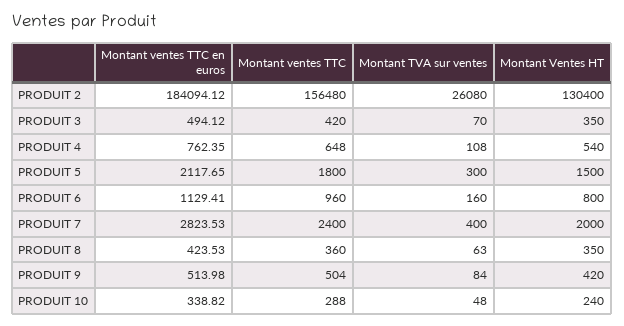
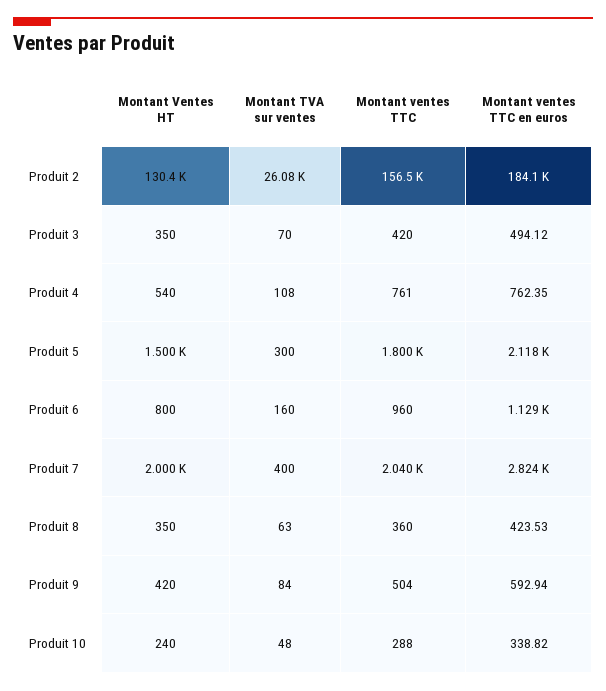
  {
    "Montant ventes TTC en euros": {
      "PRODUIT 2": 184094.12,
      "PRODUIT 3": 494.12,
      "PRODUIT 4": 762.35,
      "PRODUIT 5": 2117.65,
      "PRODUIT 6": 1129.41,
      "PRODUIT 7": 2823.53,
      "PRODUIT 8": 423.53,
-     "PRODUIT 9": 513.98,
+     "PRODUIT 9": 592.94,
      "PRODUIT 10": 338.82
    },
    "Montant ventes TTC": {
      "PRODUIT 2": 156480,
      "PRODUIT 3": 420,
-     "PRODUIT 4": 648,
+     "PRODUIT 4": 761,
      "PRODUIT 5": 1800,
      "PRODUIT 6": 960,
-     "PRODUIT 7": 2400,
+     "PRODUIT 7": 2040,
      "PRODUIT 8": 360,
      "PRODUIT 9": 504,
      "PRODUIT 10": 288
    },
    "Montant TVA sur ventes": {
      "PRODUIT 2": 26080,
      "PRODUIT 3": 70,
      "PRODUIT 4": 108,
      "PRODUIT 5": 300,
      "PRODUIT 6": 160,
      "PRODUIT 7": 400,
      "PRODUIT 8": 63,
      "PRODUIT 9": 84,
      "PRODUIT 10": 48
    },
    "Montant Ventes HT": {
      "PRODUIT 2": 130400,
      "PRODUIT 3": 350,
      "PRODUIT 4": 540,
      "PRODUIT 5": 1500,
      "PRODUIT 6": 800,
      "PRODUIT 7": 2000,
      "PRODUIT 8": 350,
      "PRODUIT 9": 420,
      "PRODUIT 10": 240
    }
  }

